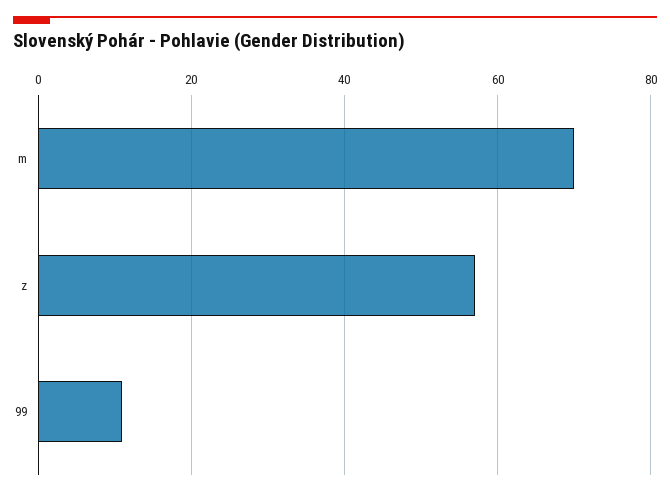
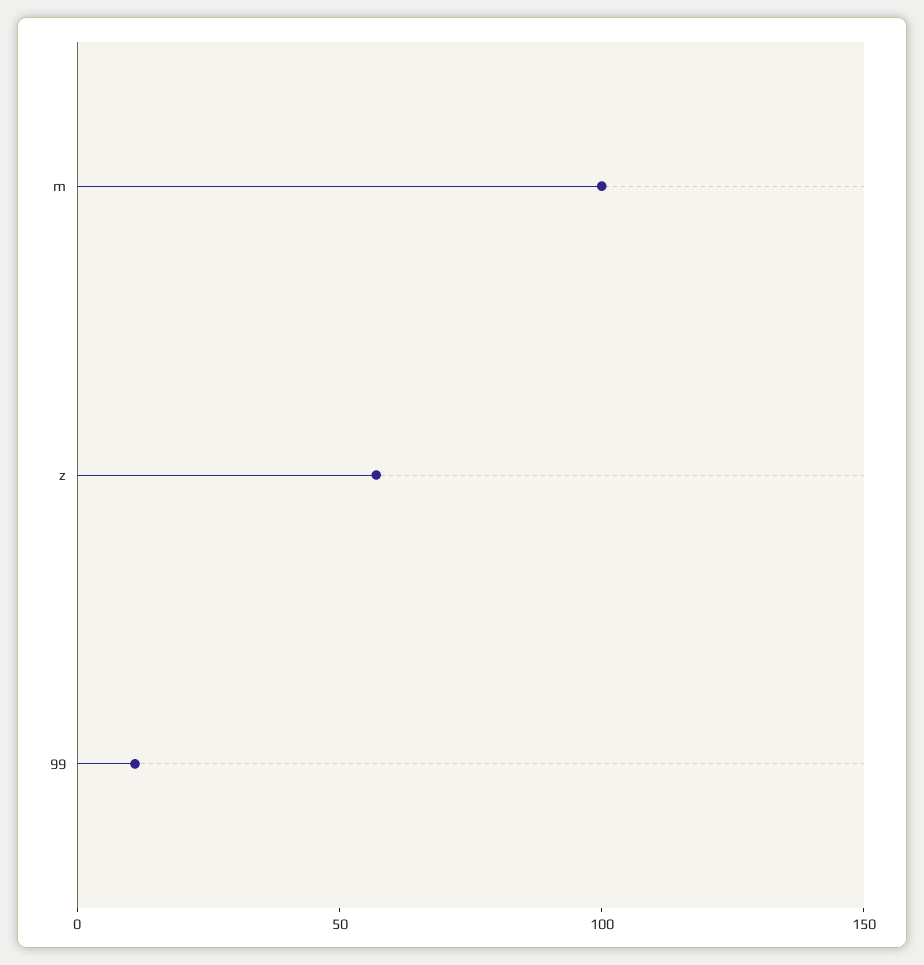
  {
-   "m": 70,
+   "m": 100,
    "z": 55,
    "99": 10
  }

